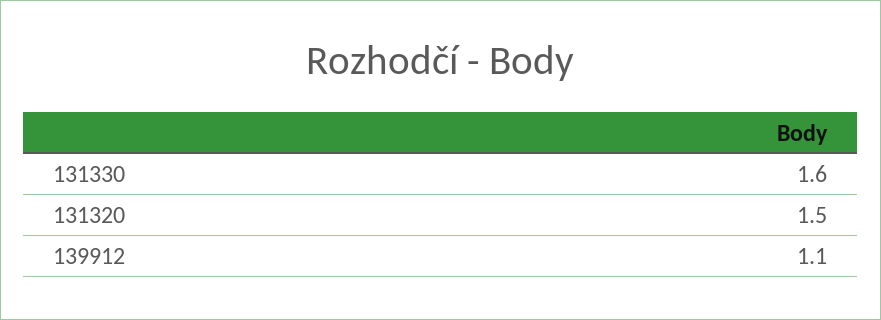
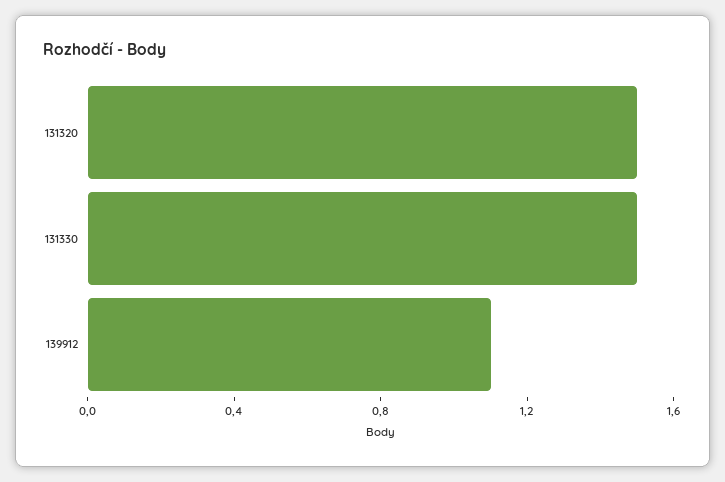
  {
-   "131330": 1.6,
+   "131330": 1.5,
    "131320": 1.5,
    "139912": 1.1
  }

